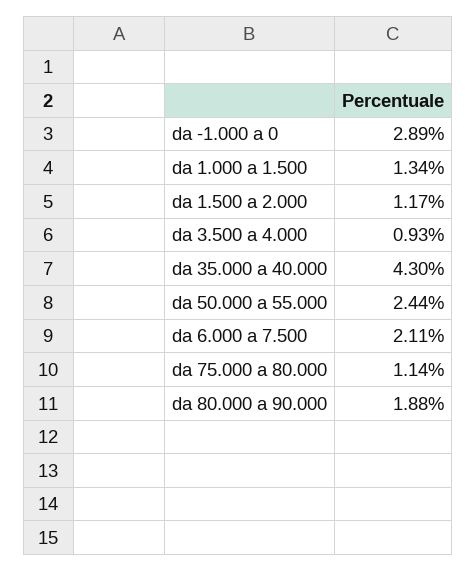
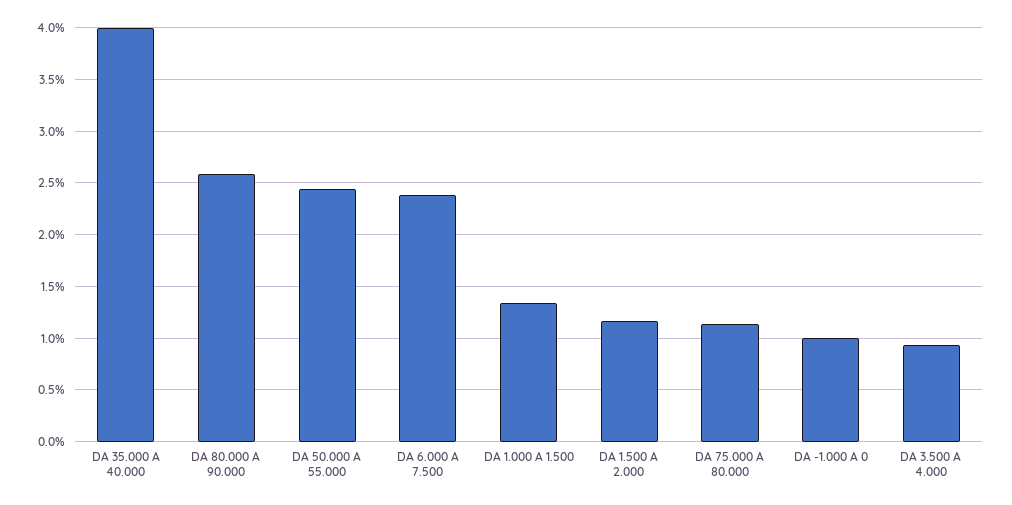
  {
-   "da -1.000 a 0": 2.89,
+   "da -1.000 a 0": 1,
    "da 1.000 a 1.500": 1.34,
    "da 1.500 a 2.000": 1.17,
    "da 3.500 a 4.000": 0.93,
-   "da 35.000 a 40.000": 4.3,
+   "da 35.000 a 40.000": 4,
    "da 50.000 a 55.000": 2.44,
-   "da 6.000 a 7.500": 2.11,
+   "da 6.000 a 7.500": 2.4,
    "da 75.000 a 80.000": 1.14,
-   "da 80.000 a 90.000": 1.88
+   "da 80.000 a 90.000": 2.6
  }

